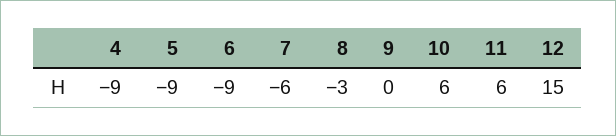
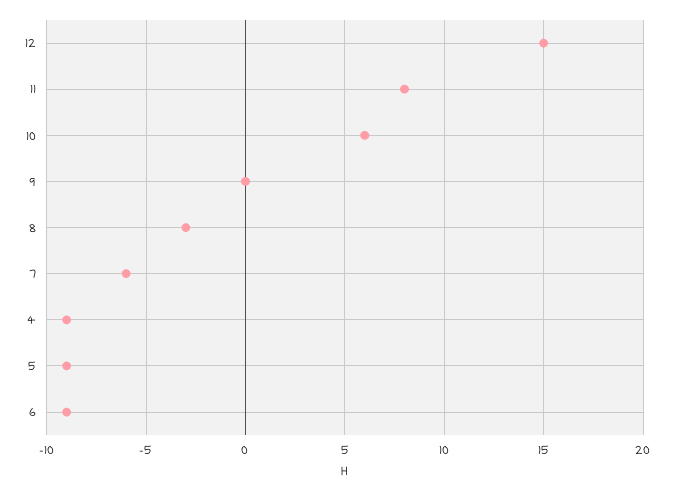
  {
    "4": -9,
    "5": -9,
    "6": -9,
    "7": -6,
    "8": -3,
    "9": 0,
    "10": 6,
-   "11": 6,
+   "11": 8,
    "12": 15
  }

